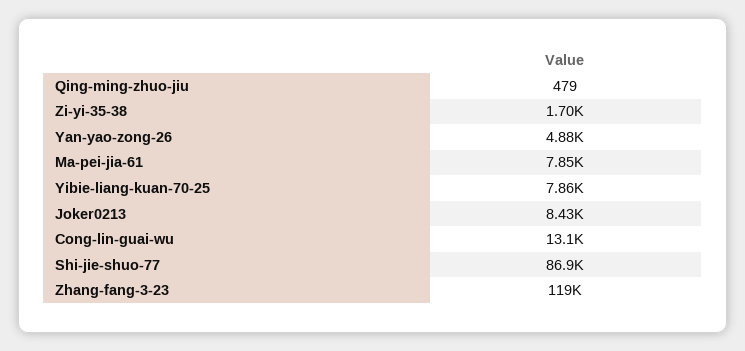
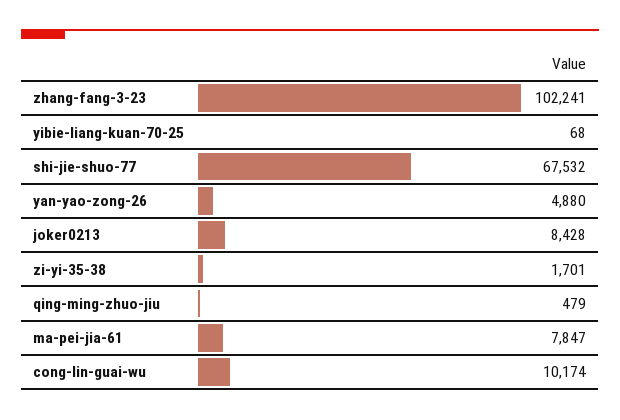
  {
    "Qing-ming-zhuo-jiu": 479,
    "Zi-yi-35-38": 1701,
    "Yan-yao-zong-26": 4880,
    "Ma-pei-jia-61": 7847,
-   "Yibie-liang-kuan-70-25": 7860,
+   "Yibie-liang-kuan-70-25": 68,
    "Joker0213": 8428,
-   "Cong-lin-guai-wu": 13100,
+   "Cong-lin-guai-wu": 10174,
-   "Shi-jie-shuo-77": 86900,
+   "Shi-jie-shuo-77": 67532,
-   "Zhang-fang-3-23": 119000
+   "Zhang-fang-3-23": 102241
  }

